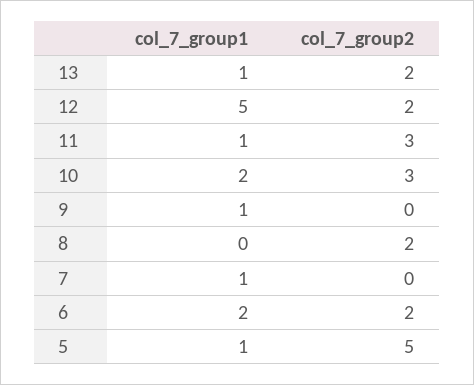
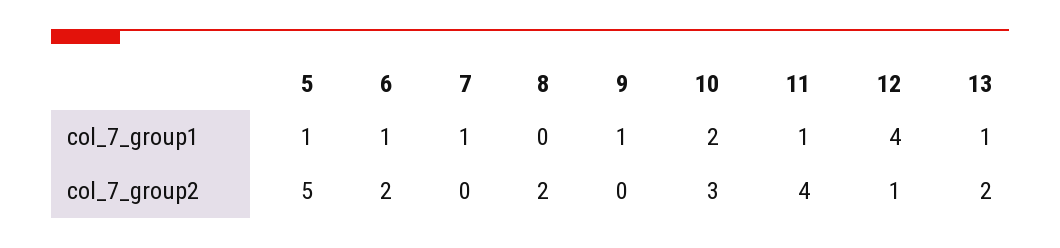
  {
    "col_7_group1": {
      "13": 1,
-     "12": 5,
+     "12": 4,
      "11": 1,
      "10": 2,
      "9": 1,
      "8": 0,
      "7": 1,
-     "6": 2,
+     "6": 1,
      "5": 1
    },
    "col_7_group2": {
      "13": 2,
-     "12": 2,
+     "12": 1,
-     "11": 3,
+     "11": 4,
      "10": 3,
      "9": 0,
      "8": 2,
      "7": 0,
      "6": 2,
      "5": 5
    }
  }

